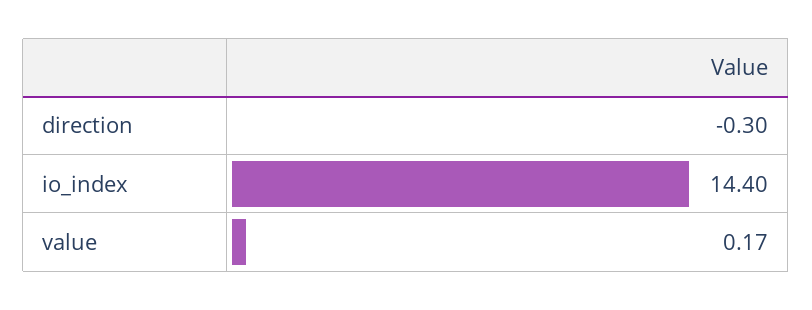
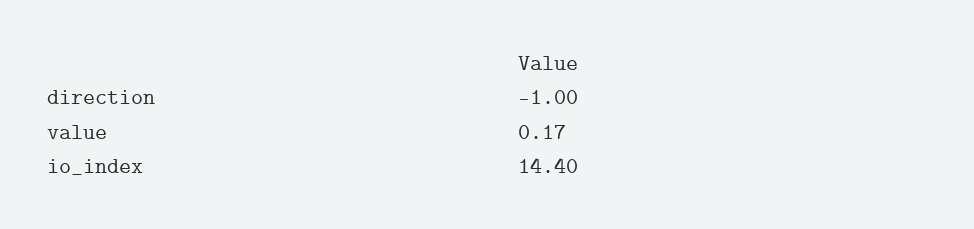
  {
-   "direction": -0.3,
+   "direction": -1,
    "io_index": 14.4,
    "value": 0.17
  }

